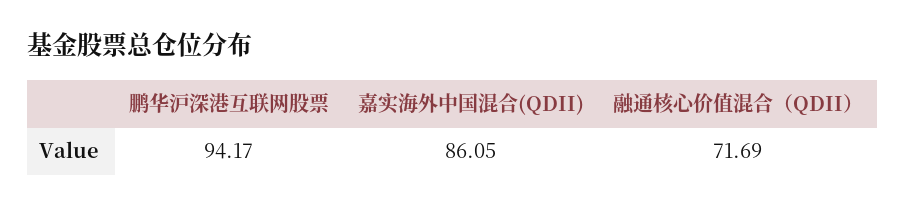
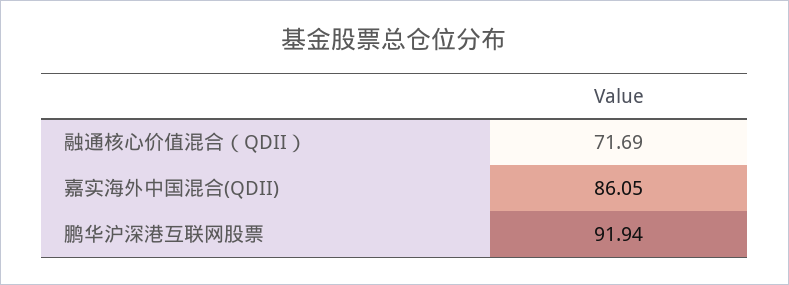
  {
-   "鹏华沪深港互联网股票": 94.17,
+   "鹏华沪深港互联网股票": 91.94,
    "嘉实海外中国混合(QDII)": 86.05,
    "融通核心价值混合（QDII）": 71.69
  }

